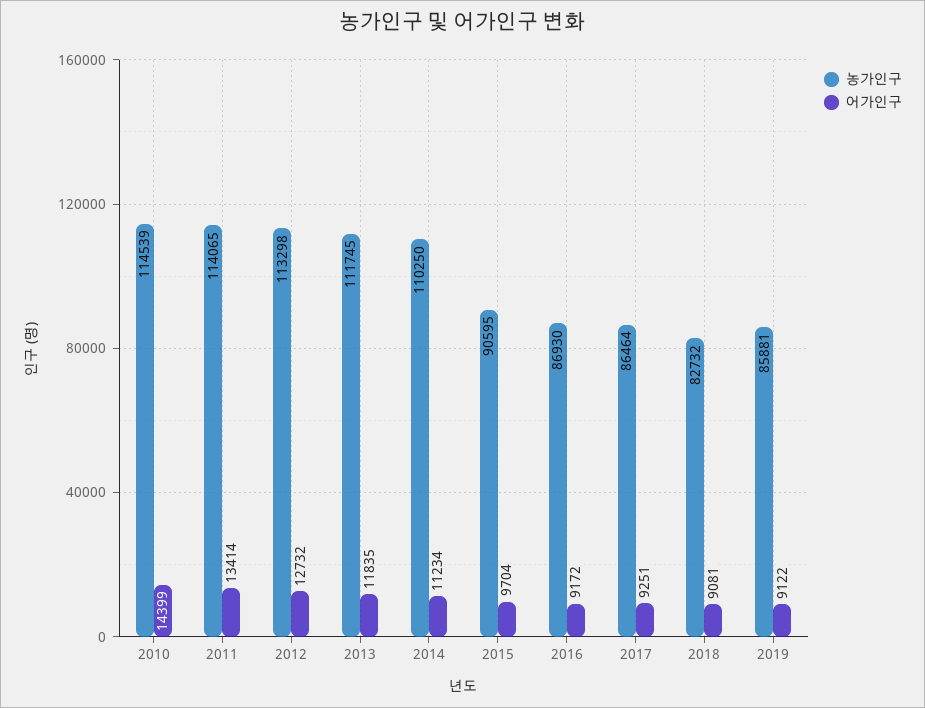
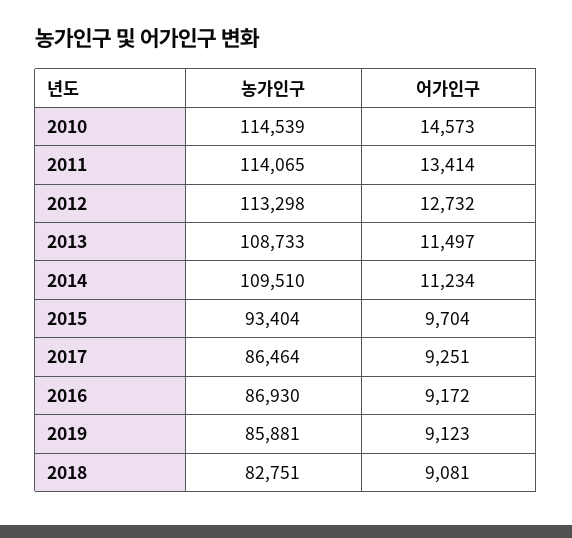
  {
    "농가인구": {
      "2010": 114539,
      "2011": 114065,
      "2012": 113298,
-     "2013": 111745,
+     "2013": 108733,
-     "2014": 110250,
+     "2014": 109510,
-     "2015": 90595,
+     "2015": 93404,
      "2016": 86930,
      "2017": 86464,
-     "2018": 82732,
+     "2018": 82751,
      "2019": 85881
    },
    "어가인구": {
-     "2010": 14399,
+     "2010": 14573,
      "2011": 13414,
      "2012": 12732,
-     "2013": 11835,
+     "2013": 11497,
      "2014": 11234,
      "2015": 9704,
      "2016": 9172,
      "2017": 9251,
      "2018": 9081,
-     "2019": 9122
+     "2019": 9123
    }
  }

